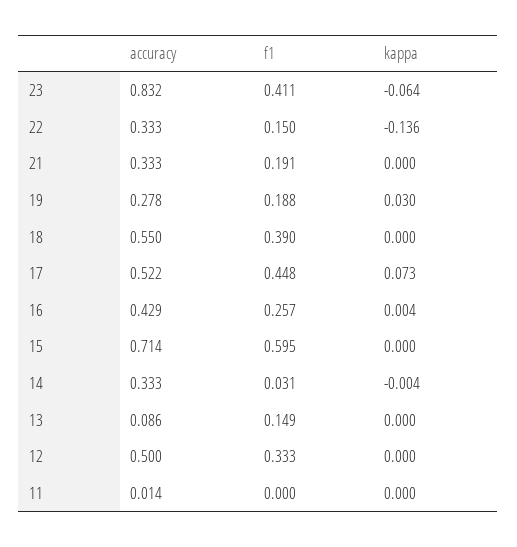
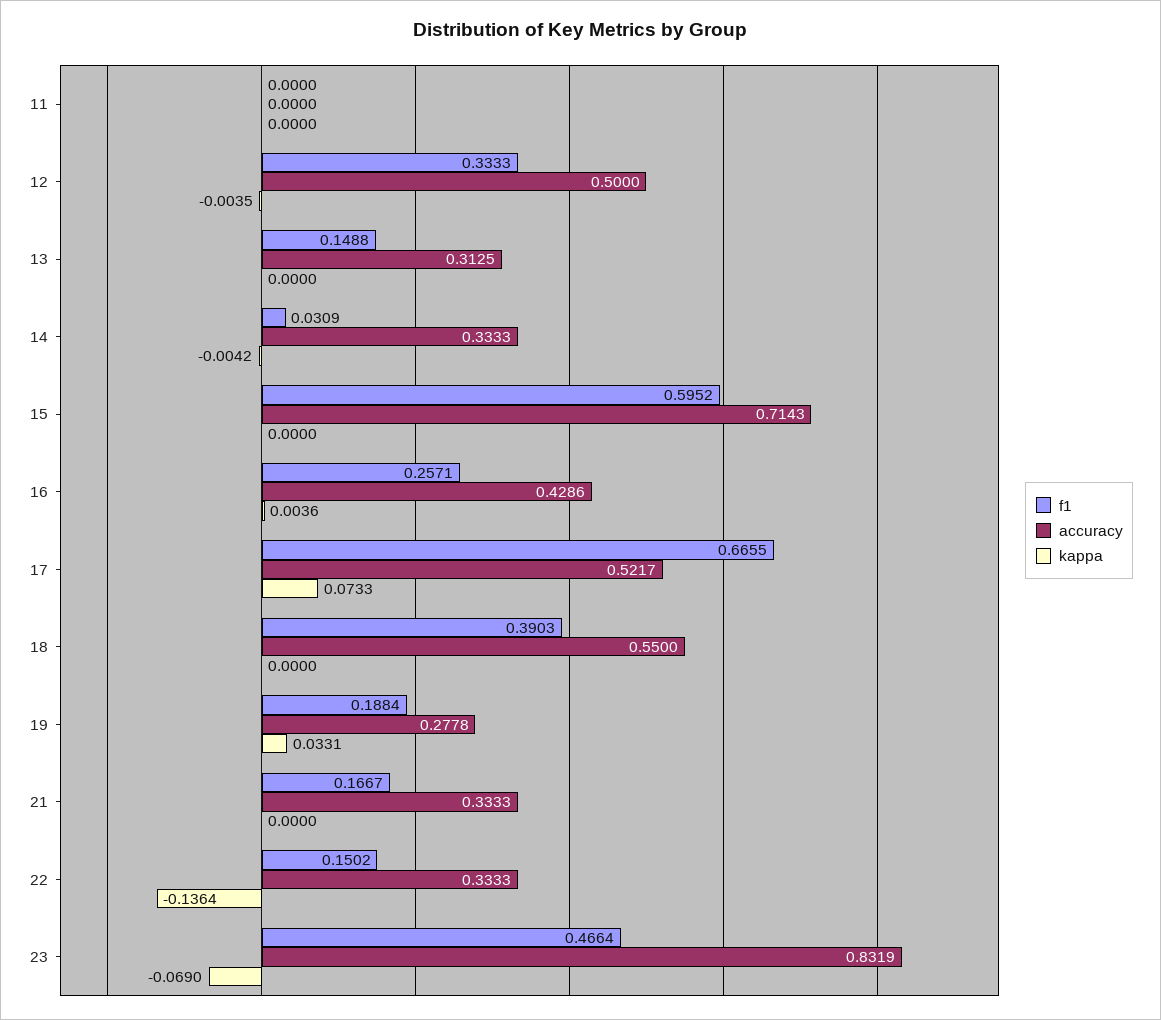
  {
    "accuracy": {
      "23": 0.8319,
      "22": 0.3333,
      "21": 0.3333,
      "19": 0.2778,
      "18": 0.55,
      "17": 0.5217,
      "16": 0.4286,
      "15": 0.7143,
      "14": 0.3333,
-     "13": 0.086,
+     "13": 0.3125,
      "12": 0.5,
-     "11": 0.014
+     "11": 0
    },
    "f1": {
-     "23": 0.411,
+     "23": 0.4664,
      "22": 0.1502,
-     "21": 0.191,
+     "21": 0.1667,
      "19": 0.1884,
      "18": 0.3903,
-     "17": 0.448,
+     "17": 0.6655,
      "16": 0.2571,
      "15": 0.5952,
      "14": 0.0309,
      "13": 0.1488,
      "12": 0.3333,
      "11": 0
    },
    "kappa": {
-     "23": -0.064,
+     "23": -0.069,
      "22": -0.1364,
      "21": 0,
-     "19": 0.03,
+     "19": 0.0331,
      "18": 0,
      "17": 0.0733,
      "16": 0.0036,
      "15": 0,
      "14": -0.0042,
      "13": 0,
-     "12": 0,
+     "12": -0.0035,
      "11": 0
    }
  }

